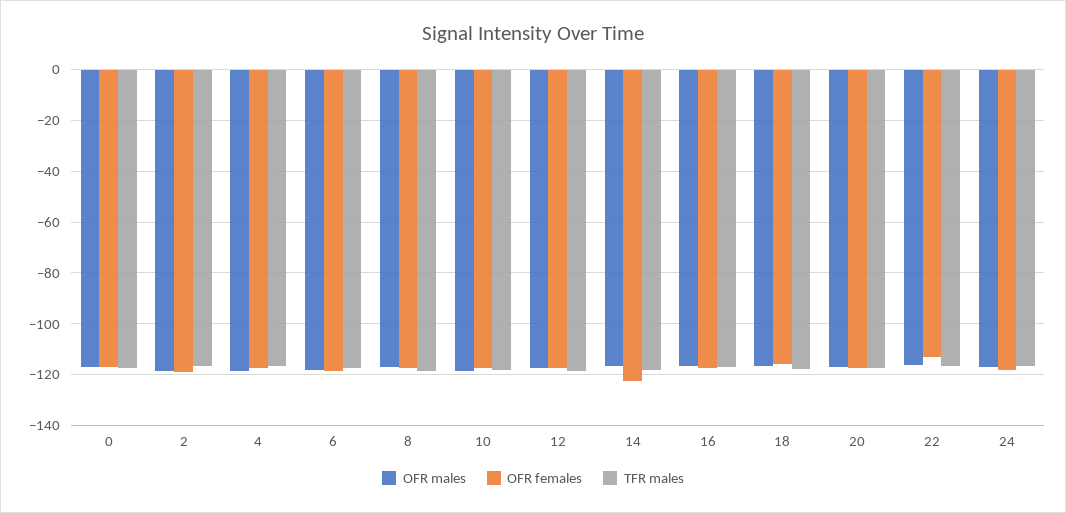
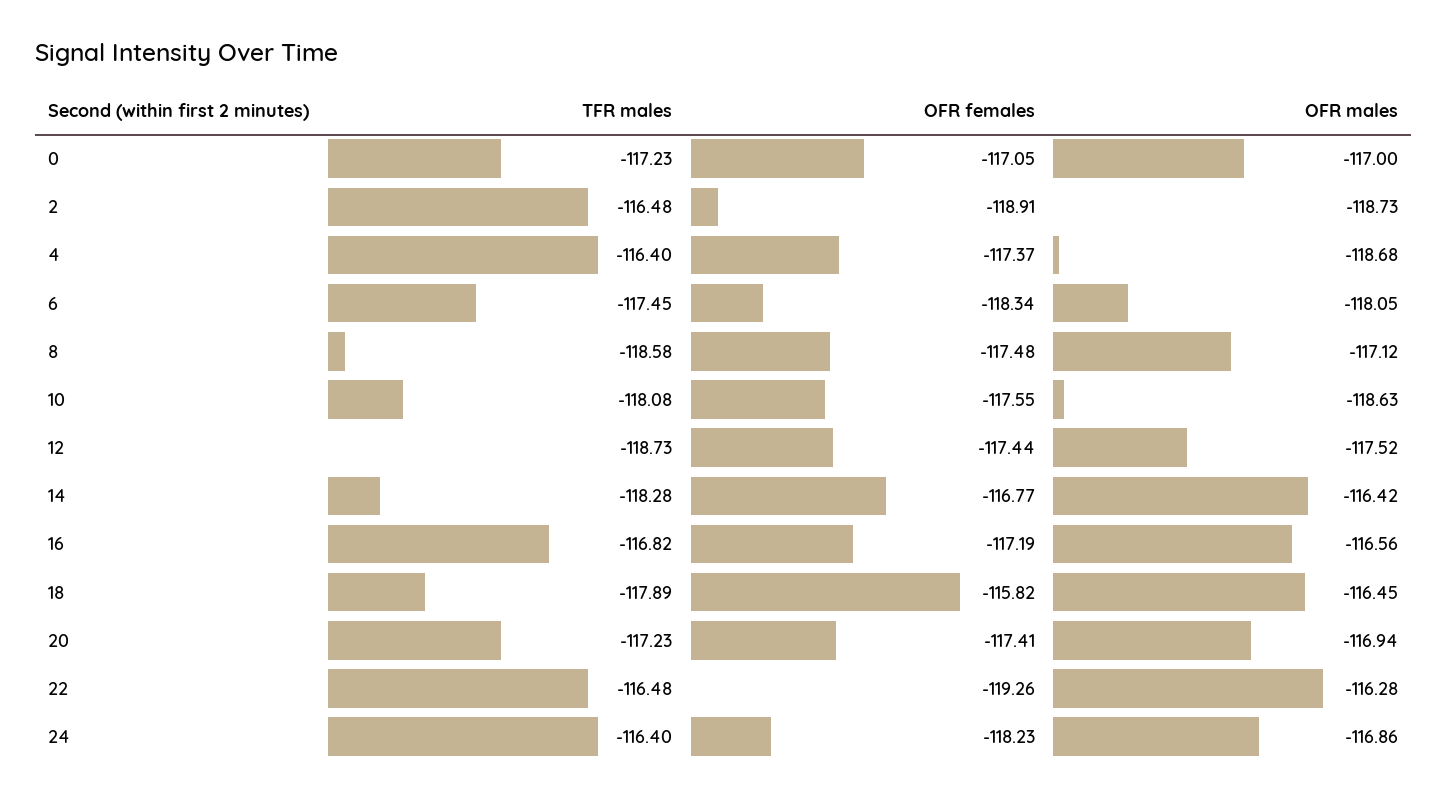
  {
    "OFR males": {
      "0": -117,
      "2": -118.73,
      "4": -118.68,
      "6": -118.05,
      "8": -117.12,
      "10": -118.63,
      "12": -117.52,
      "14": -116.42,
      "16": -116.56,
      "18": -116.45,
      "20": -116.94,
      "22": -116.28,
      "24": -116.86
    },
    "OFR females": {
      "0": -117.05,
      "2": -118.91,
      "4": -117.37,
      "6": -118.34,
      "8": -117.48,
      "10": -117.55,
      "12": -117.44,
-     "14": -122.5,
+     "14": -116.77,
      "16": -117.19,
      "18": -115.82,
      "20": -117.41,
-     "22": -112.5,
+     "22": -119.26,
      "24": -118.23
    },
    "TFR males": {
      "0": -117.23,
      "2": -116.48,
      "4": -116.4,
      "6": -117.45,
      "8": -118.58,
      "10": -118.08,
      "12": -118.73,
      "14": -118.28,
      "16": -116.82,
      "18": -117.89,
      "20": -117.23,
      "22": -116.48,
      "24": -116.4
    }
  }

